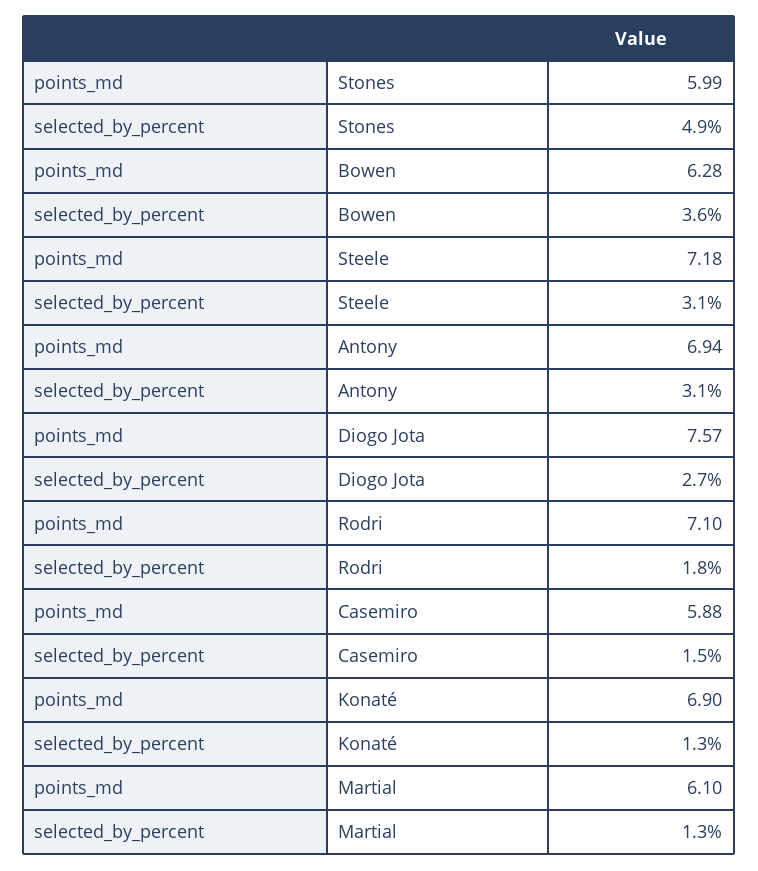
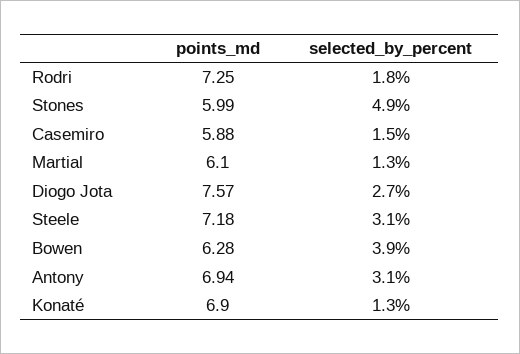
  {
    "points_md": {
      "Stones": 5.99,
      "Bowen": 6.28,
      "Steele": 7.18,
      "Antony": 6.94,
      "Diogo Jota": 7.57,
-     "Rodri": 7.1,
+     "Rodri": 7.25,
      "Casemiro": 5.88,
      "Konaté": 6.9,
      "Martial": 6.1
    },
    "selected_by_percent": {
      "Stones": 4.9,
-     "Bowen": 3.6,
+     "Bowen": 3.9,
      "Steele": 3.1,
      "Antony": 3.1,
      "Diogo Jota": 2.7,
      "Rodri": 1.8,
      "Casemiro": 1.5,
      "Konaté": 1.3,
      "Martial": 1.3
    }
  }

